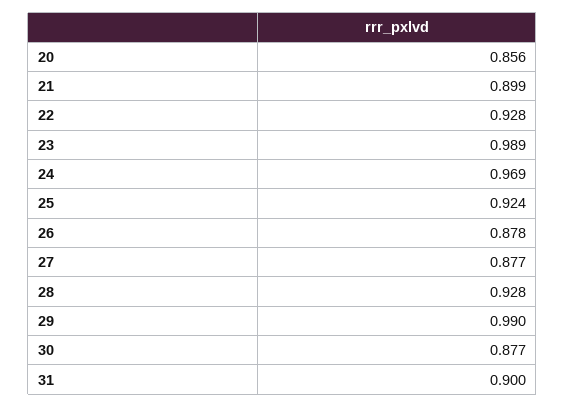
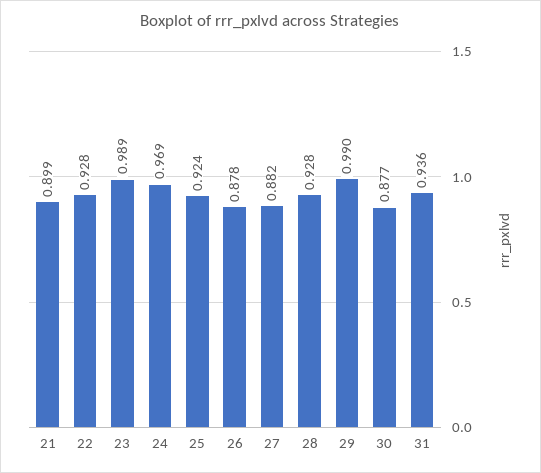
  {
-   "20": 0.856,
    "21": 0.899,
    "22": 0.928,
    "23": 0.989,
    "24": 0.969,
    "25": 0.924,
    "26": 0.878,
-   "27": 0.877,
+   "27": 0.882,
    "28": 0.928,
    "29": 0.99,
    "30": 0.877,
-   "31": 0.9
+   "31": 0.936
  }

